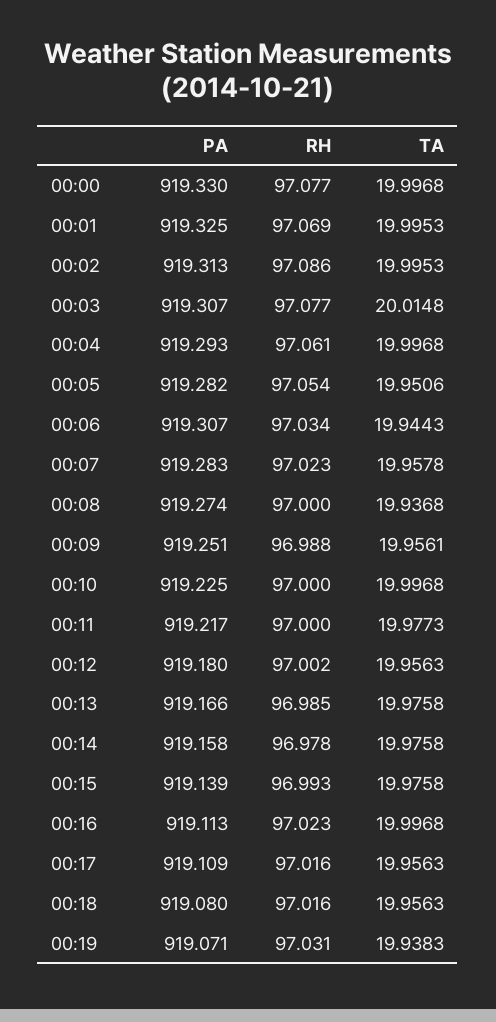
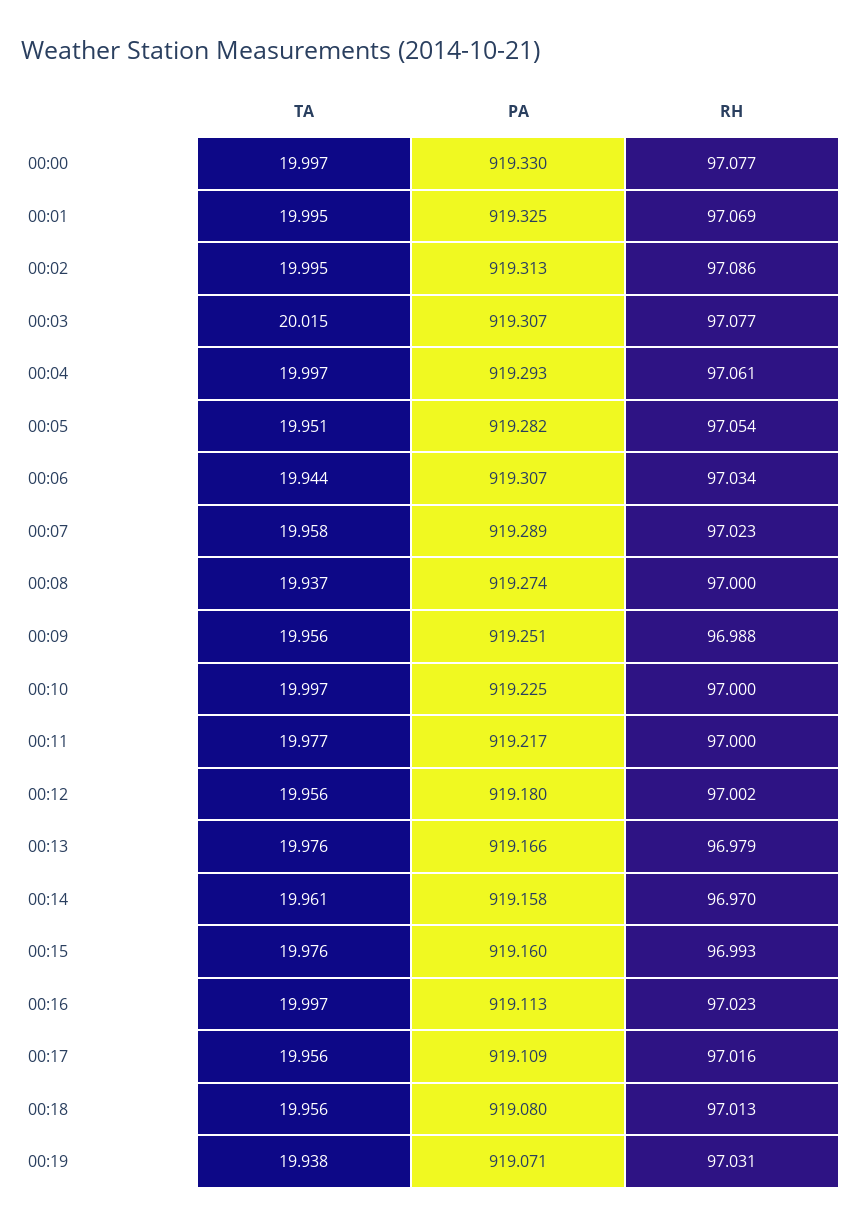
  {
    "PA": {
      "00:00": 919.33,
      "00:01": 919.325,
      "00:02": 919.313,
      "00:03": 919.307,
      "00:04": 919.293,
      "00:05": 919.282,
      "00:06": 919.307,
-     "00:07": 919.283,
+     "00:07": 919.289,
      "00:08": 919.274,
      "00:09": 919.251,
      "00:10": 919.225,
      "00:11": 919.217,
      "00:12": 919.18,
      "00:13": 919.166,
      "00:14": 919.158,
-     "00:15": 919.139,
+     "00:15": 919.16,
      "00:16": 919.113,
      "00:17": 919.109,
      "00:18": 919.08,
      "00:19": 919.071
    },
    "RH": {
      "00:00": 97.077,
      "00:01": 97.069,
      "00:02": 97.086,
      "00:03": 97.077,
      "00:04": 97.061,
      "00:05": 97.054,
      "00:06": 97.034,
      "00:07": 97.023,
      "00:08": 97,
      "00:09": 96.988,
      "00:10": 97,
      "00:11": 97,
      "00:12": 97.002,
-     "00:13": 96.985,
+     "00:13": 96.979,
-     "00:14": 96.978,
+     "00:14": 96.97,
      "00:15": 96.993,
      "00:16": 97.023,
      "00:17": 97.016,
-     "00:18": 97.016,
+     "00:18": 97.013,
      "00:19": 97.031
    },
    "TA": {
      "00:00": 19.9968,
      "00:01": 19.9953,
      "00:02": 19.9953,
      "00:03": 20.0148,
      "00:04": 19.9968,
      "00:05": 19.9506,
      "00:06": 19.9443,
      "00:07": 19.9578,
      "00:08": 19.9368,
      "00:09": 19.9561,
      "00:10": 19.9968,
      "00:11": 19.9773,
      "00:12": 19.9563,
      "00:13": 19.9758,
-     "00:14": 19.9758,
+     "00:14": 19.961,
      "00:15": 19.9758,
      "00:16": 19.9968,
      "00:17": 19.9563,
      "00:18": 19.9563,
      "00:19": 19.9383
    }
  }

